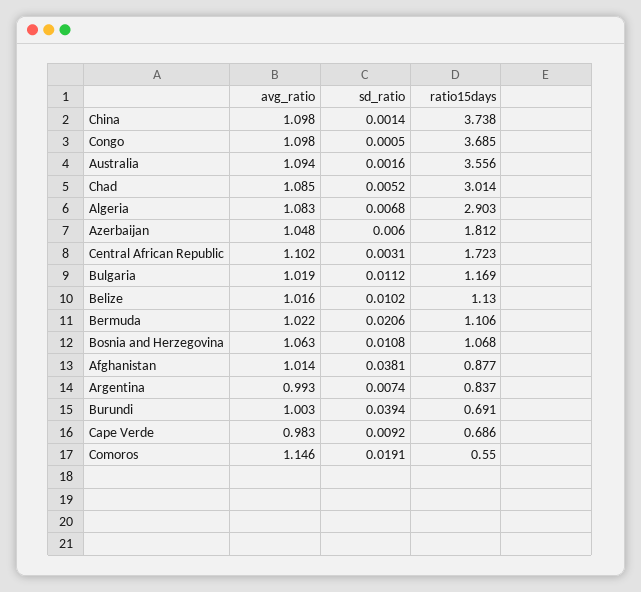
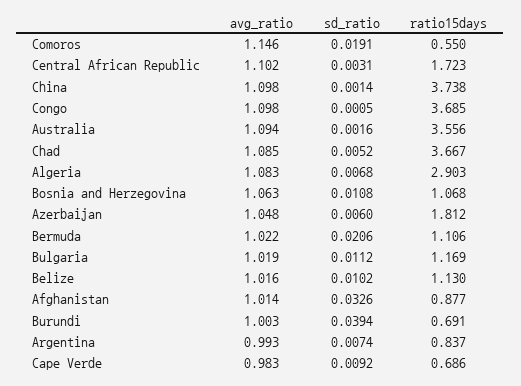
  {
    "avg_ratio": {
      "China": 1.098,
      "Congo": 1.098,
      "Australia": 1.094,
      "Chad": 1.085,
      "Algeria": 1.083,
      "Azerbaijan": 1.048,
      "Central African Republic": 1.102,
      "Bulgaria": 1.019,
      "Belize": 1.016,
      "Bermuda": 1.022,
      "Bosnia and Herzegovina": 1.063,
      "Afghanistan": 1.014,
      "Argentina": 0.993,
      "Burundi": 1.003,
      "Cape Verde": 0.983,
      "Comoros": 1.146
    },
    "sd_ratio": {
      "China": 0.0014,
      "Congo": 0.0005,
      "Australia": 0.0016,
      "Chad": 0.0052,
      "Algeria": 0.0068,
      "Azerbaijan": 0.006,
      "Central African Republic": 0.0031,
      "Bulgaria": 0.0112,
      "Belize": 0.0102,
      "Bermuda": 0.0206,
      "Bosnia and Herzegovina": 0.0108,
-     "Afghanistan": 0.0381,
+     "Afghanistan": 0.0326,
      "Argentina": 0.0074,
      "Burundi": 0.0394,
      "Cape Verde": 0.0092,
      "Comoros": 0.0191
    },
    "ratio15days": {
      "China": 3.738,
      "Congo": 3.685,
      "Australia": 3.556,
-     "Chad": 3.014,
+     "Chad": 3.667,
      "Algeria": 2.903,
      "Azerbaijan": 1.812,
      "Central African Republic": 1.723,
      "Bulgaria": 1.169,
      "Belize": 1.13,
      "Bermuda": 1.106,
      "Bosnia and Herzegovina": 1.068,
      "Afghanistan": 0.877,
      "Argentina": 0.837,
      "Burundi": 0.691,
      "Cape Verde": 0.686,
      "Comoros": 0.55
    }
  }

